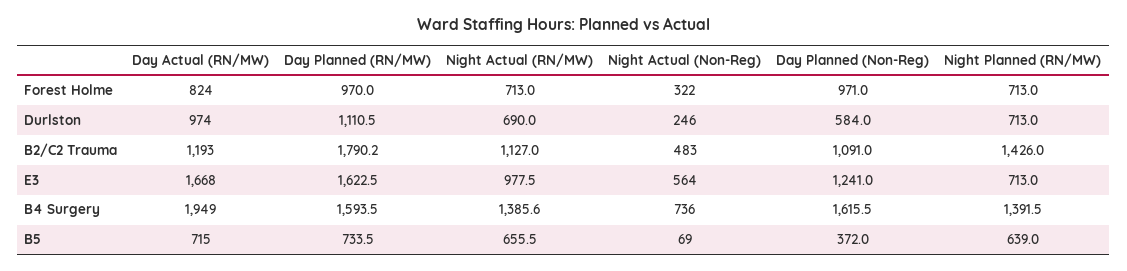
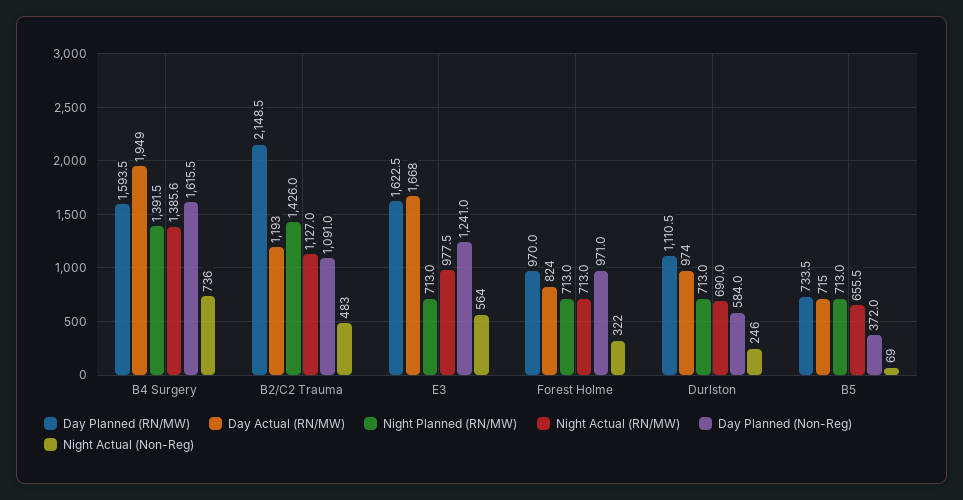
  {
    "Day Actual (RN/MW)": {
      "Forest Holme": 824,
      "Durlston": 974,
      "B2/C2 Trauma": 1193,
      "E3": 1668,
      "B4 Surgery": 1949,
      "B5": 715
    },
    "Day Planned (RN/MW)": {
      "Forest Holme": 970,
      "Durlston": 1110.5,
-     "B2/C2 Trauma": 1790.2,
+     "B2/C2 Trauma": 2148.5,
      "E3": 1622.5,
      "B4 Surgery": 1593.5,
      "B5": 733.5
    },
    "Night Actual (RN/MW)": {
      "Forest Holme": 713,
      "Durlston": 690,
      "B2/C2 Trauma": 1127,
      "E3": 977.5,
      "B4 Surgery": 1385.6,
      "B5": 655.5
    },
    "Night Actual (Non-Reg)": {
      "Forest Holme": 322,
      "Durlston": 246,
      "B2/C2 Trauma": 483,
      "E3": 564,
      "B4 Surgery": 736,
      "B5": 69
    },
    "Day Planned (Non-Reg)": {
      "Forest Holme": 971,
      "Durlston": 584,
      "B2/C2 Trauma": 1091,
      "E3": 1241,
      "B4 Surgery": 1615.5,
      "B5": 372
    },
    "Night Planned (RN/MW)": {
      "Forest Holme": 713,
      "Durlston": 713,
      "B2/C2 Trauma": 1426,
      "E3": 713,
      "B4 Surgery": 1391.5,
-     "B5": 639
+     "B5": 713
    }
  }

